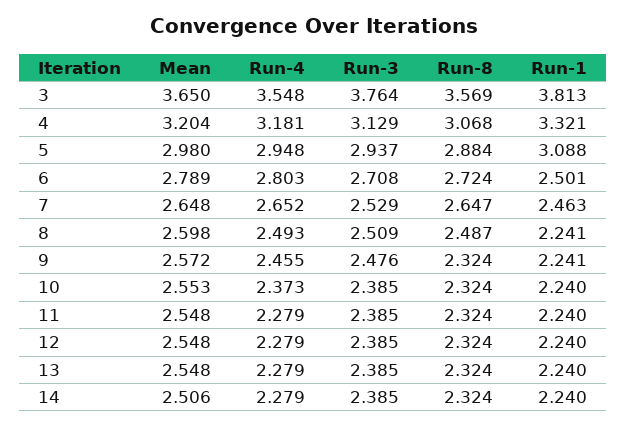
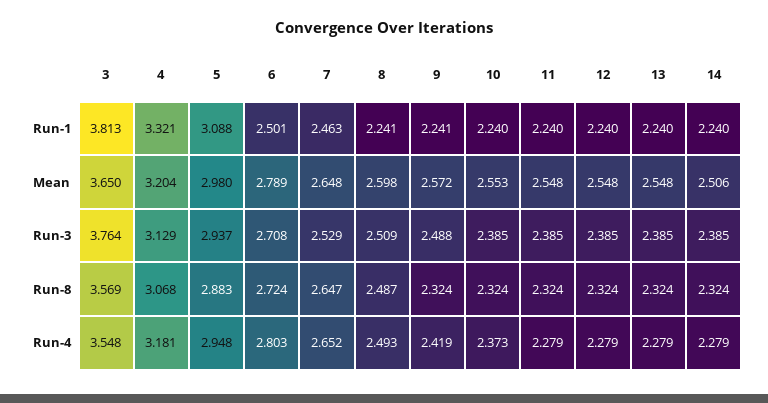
  {
    "Mean": {
      "3": 3.65,
      "4": 3.204,
      "5": 2.98,
      "6": 2.789,
      "7": 2.648,
      "8": 2.598,
      "9": 2.572,
      "10": 2.553,
      "11": 2.548,
      "12": 2.548,
      "13": 2.548,
      "14": 2.506
    },
    "Run-4": {
      "3": 3.548,
      "4": 3.181,
      "5": 2.948,
      "6": 2.803,
      "7": 2.652,
      "8": 2.493,
-     "9": 2.455,
+     "9": 2.419,
      "10": 2.373,
      "11": 2.279,
      "12": 2.279,
      "13": 2.279,
      "14": 2.279
    },
    "Run-3": {
      "3": 3.764,
      "4": 3.129,
      "5": 2.937,
      "6": 2.708,
      "7": 2.529,
      "8": 2.509,
-     "9": 2.476,
+     "9": 2.488,
      "10": 2.385,
      "11": 2.385,
      "12": 2.385,
      "13": 2.385,
      "14": 2.385
    },
    "Run-8": {
      "3": 3.569,
      "4": 3.068,
-     "5": 2.884,
+     "5": 2.883,
      "6": 2.724,
      "7": 2.647,
      "8": 2.487,
      "9": 2.324,
      "10": 2.324,
      "11": 2.324,
      "12": 2.324,
      "13": 2.324,
      "14": 2.324
    },
    "Run-1": {
      "3": 3.813,
      "4": 3.321,
      "5": 3.088,
      "6": 2.501,
      "7": 2.463,
      "8": 2.241,
      "9": 2.241,
      "10": 2.24,
      "11": 2.24,
      "12": 2.24,
      "13": 2.24,
      "14": 2.24
    }
  }

